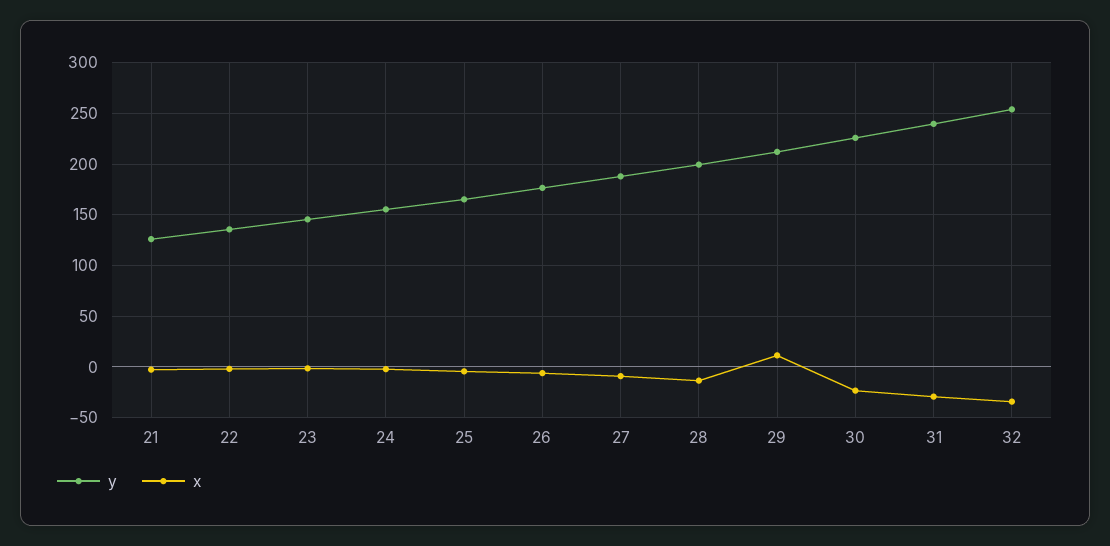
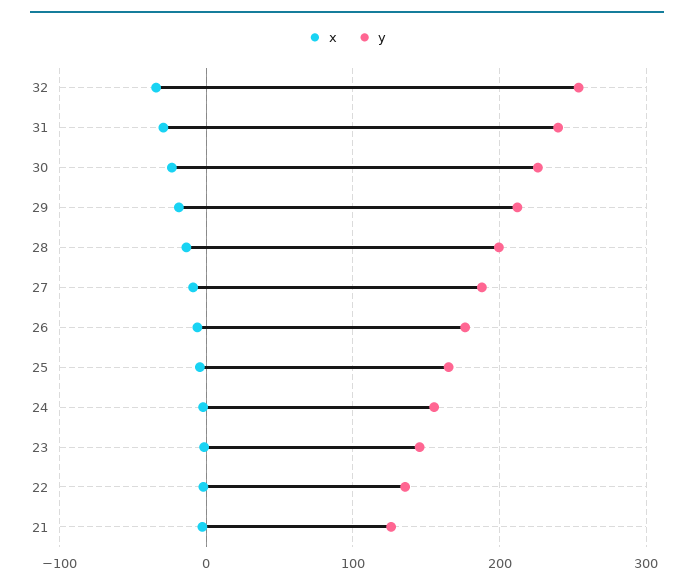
  {
    "y": {
      "21": 130,
      "22": 140,
      "23": 150,
      "24": 160,
      "25": 170,
      "26": 180,
      "27": 190,
      "28": 200,
      "29": 210,
      "30": 230,
      "31": 240,
      "32": 250
    },
    "x": {
      "21": 0,
      "22": 0,
      "23": 0,
      "24": 0,
      "25": 0,
      "26": -10,
      "27": -10,
      "28": -10,
-     "29": 10,
+     "29": -20,
      "30": -20,
      "31": -30,
      "32": -30
    }
  }

